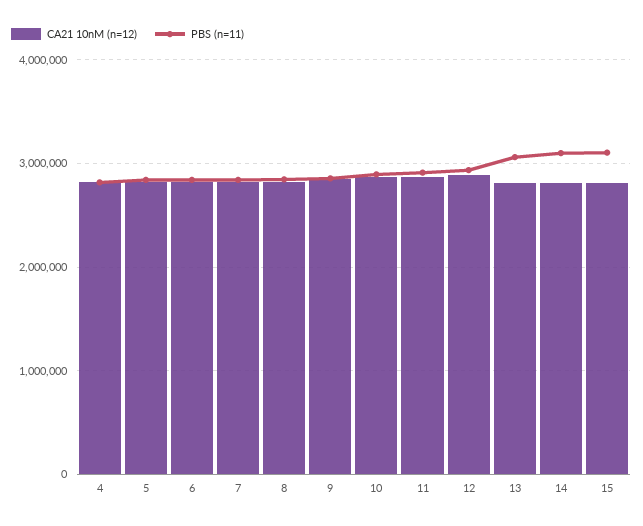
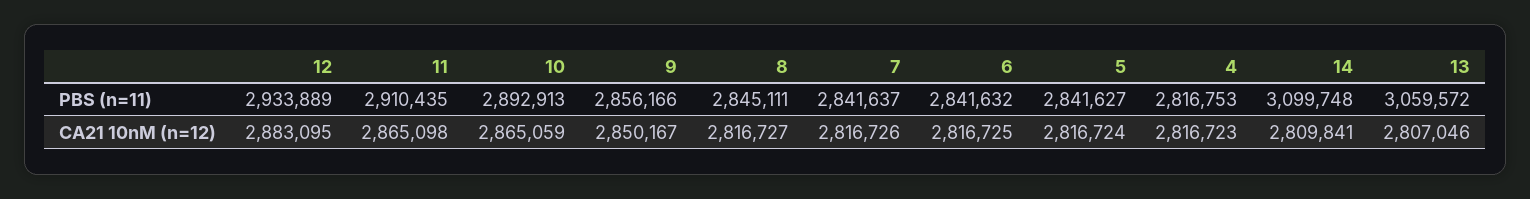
  {
    "CA21 10nM (n=12)": {
      "4": 2816723,
      "5": 2816724,
      "6": 2816725,
      "7": 2816726,
      "8": 2816727,
      "9": 2850167,
      "10": 2865059,
      "11": 2865098,
      "12": 2883095,
      "13": 2807046,
-     "14": 2809841,
+     "14": 2809841
-     "15": 2800000
    },
    "PBS (n=11)": {
      "4": 2816753,
      "5": 2841627,
      "6": 2841632,
      "7": 2841637,
      "8": 2845111,
      "9": 2856166,
      "10": 2892913,
      "11": 2910435,
      "12": 2933889,
      "13": 3059572,
-     "14": 3099748,
+     "14": 3099748
-     "15": 3100000
    }
  }

